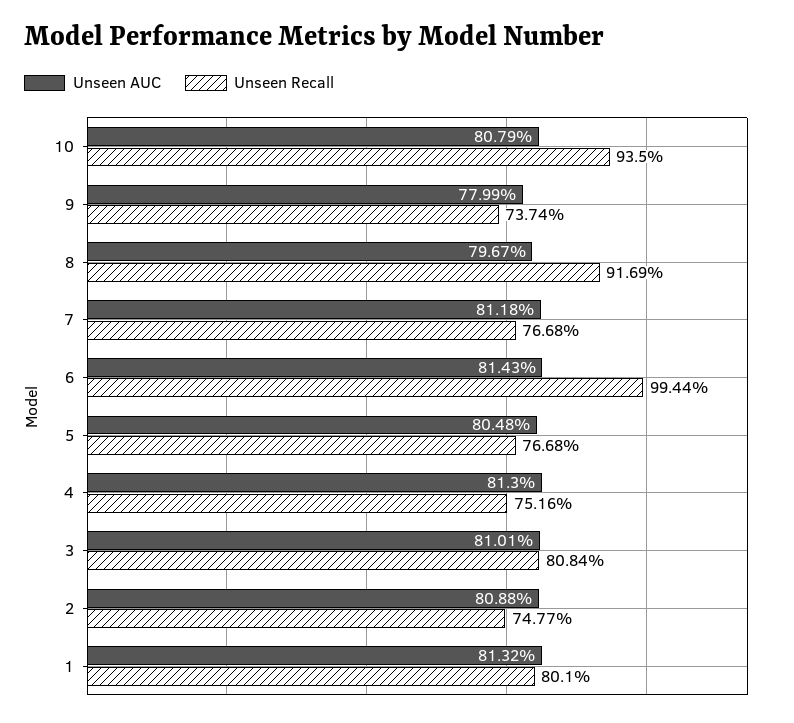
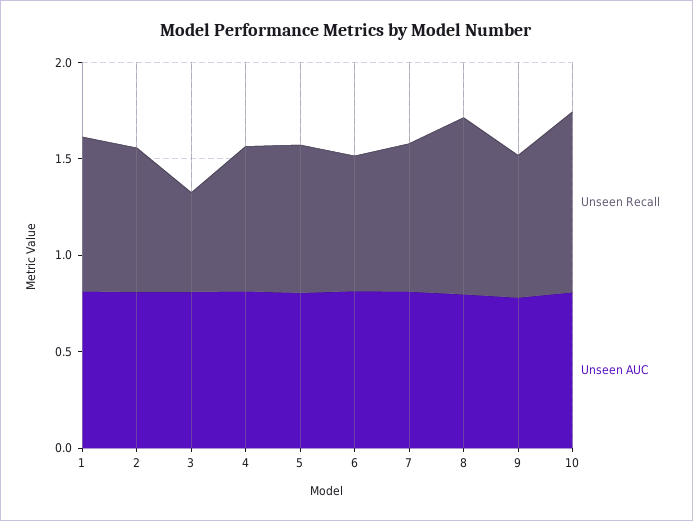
  {
    "Unseen AUC": {
      "10": 0.8079,
      "9": 0.7799,
      "8": 0.7967,
      "7": 0.8118,
      "6": 0.8143,
      "5": 0.8048,
      "4": 0.813,
      "3": 0.8101,
      "2": 0.8088,
      "1": 0.8132
    },
    "Unseen Recall": {
      "10": 0.935,
      "9": 0.7374,
      "8": 0.9169,
      "7": 0.7668,
-     "6": 0.9944,
+     "6": 0.7,
      "5": 0.7668,
      "4": 0.7516,
-     "3": 0.8084,
+     "3": 0.5,
      "2": 0.7477,
      "1": 0.801
    }
  }

